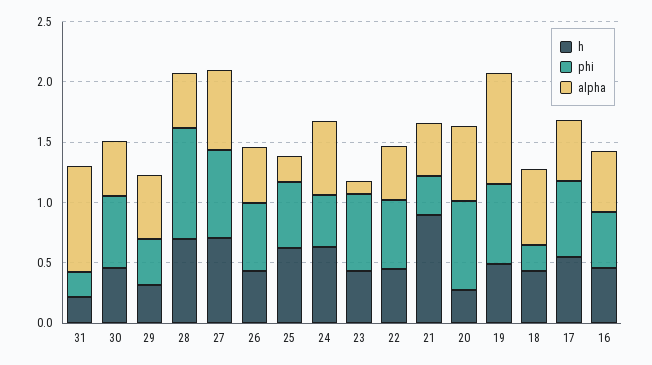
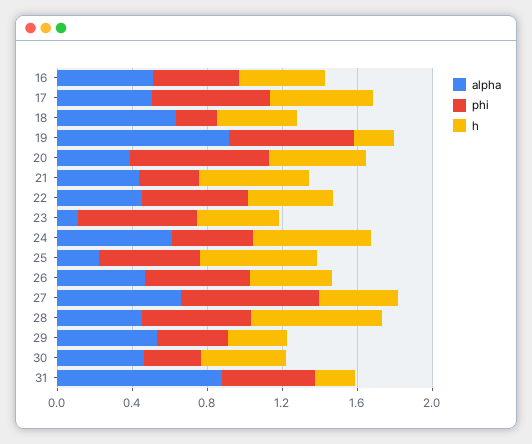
  {
    "h": {
      "31": 0.2,
      "30": 0.5,
      "29": 0.3,
      "28": 0.7,
-     "27": 0.7,
+     "27": 0.4,
      "26": 0.4,
      "25": 0.6,
      "24": 0.6,
      "23": 0.4,
      "22": 0.5,
-     "21": 0.9,
+     "21": 0.6,
-     "20": 0.3,
+     "20": 0.5,
-     "19": 0.5,
+     "19": 0.2,
      "18": 0.4,
      "17": 0.5,
      "16": 0.5
    },
    "phi": {
-     "31": 0.2,
+     "31": 0.5,
-     "30": 0.6,
+     "30": 0.3,
      "29": 0.4,
-     "28": 0.9,
+     "28": 0.6,
      "27": 0.7,
      "26": 0.6,
      "25": 0.5,
      "24": 0.4,
      "23": 0.6,
      "22": 0.6,
      "21": 0.3,
      "20": 0.7,
      "19": 0.7,
      "18": 0.2,
      "17": 0.6,
      "16": 0.5
    },
    "alpha": {
      "31": 0.9,
      "30": 0.5,
      "29": 0.5,
      "28": 0.5,
      "27": 0.7,
      "26": 0.5,
      "25": 0.2,
      "24": 0.6,
      "23": 0.1,
      "22": 0.5,
      "21": 0.4,
-     "20": 0.6,
+     "20": 0.4,
      "19": 0.9,
      "18": 0.6,
      "17": 0.5,
      "16": 0.5
    }
  }

